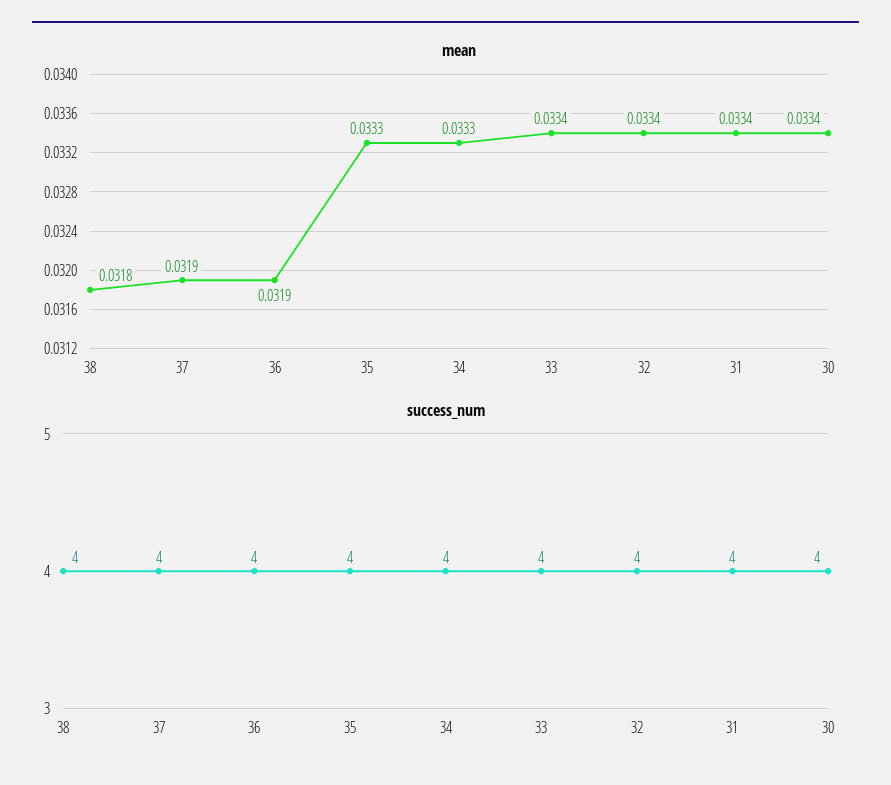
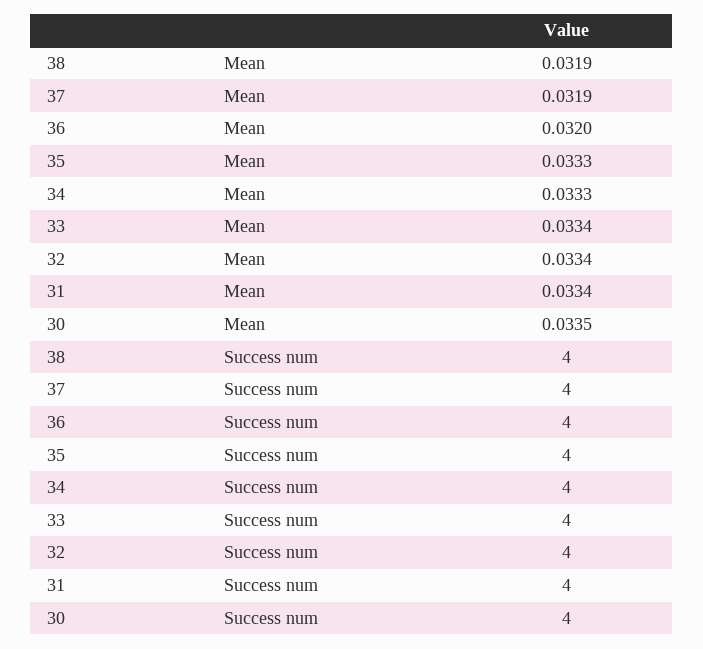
  {
    "mean": {
-     "38": 0.0318,
+     "38": 0.0319,
      "37": 0.0319,
-     "36": 0.0319,
+     "36": 0.032,
      "35": 0.0333,
      "34": 0.0333,
      "33": 0.0334,
      "32": 0.0334,
      "31": 0.0334,
-     "30": 0.0334
+     "30": 0.0335
    },
    "success_num": {
      "38": 4,
      "37": 4,
      "36": 4,
      "35": 4,
      "34": 4,
      "33": 4,
      "32": 4,
      "31": 4,
      "30": 4
    }
  }

